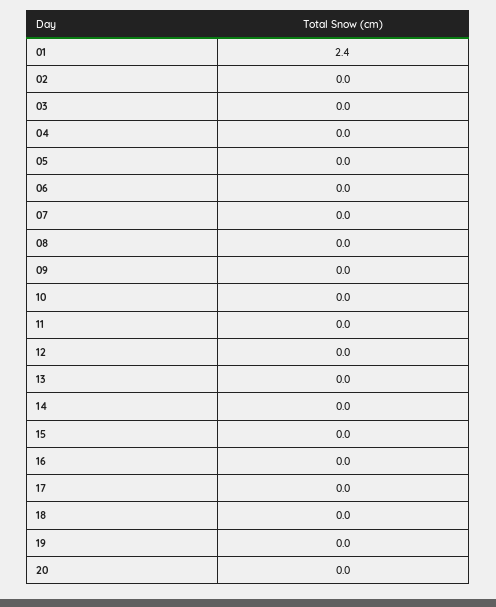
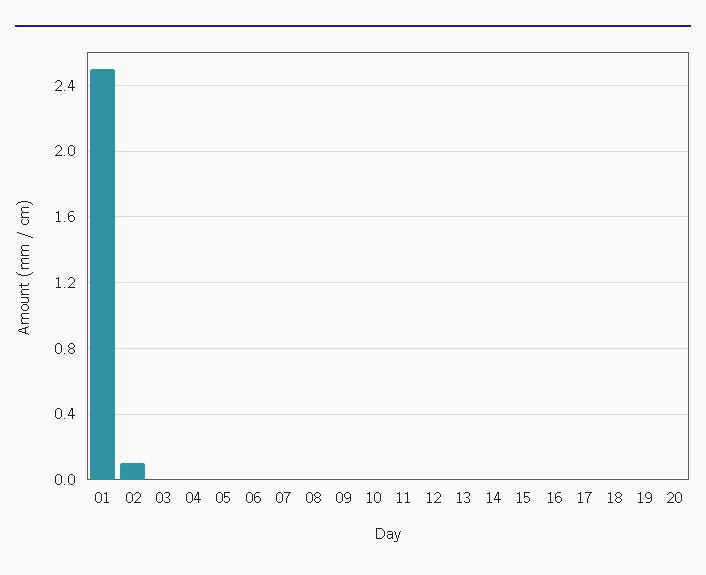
  {
-   "01": 2.4,
+   "01": 2.5,
-   "02": 0,
+   "02": 0.1,
    "03": 0,
    "04": 0,
    "05": 0,
    "06": 0,
    "07": 0,
    "08": 0,
    "09": 0,
    "10": 0,
    "11": 0,
    "12": 0,
    "13": 0,
    "14": 0,
    "15": 0,
    "16": 0,
    "17": 0,
    "18": 0,
    "19": 0,
    "20": 0
  }

